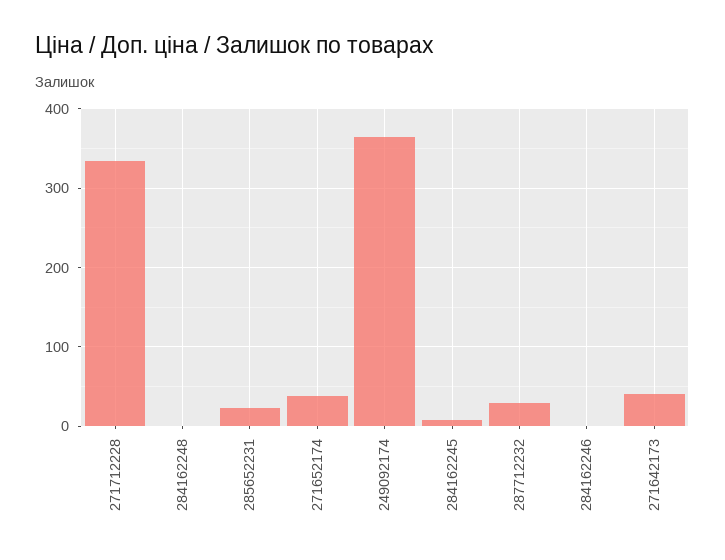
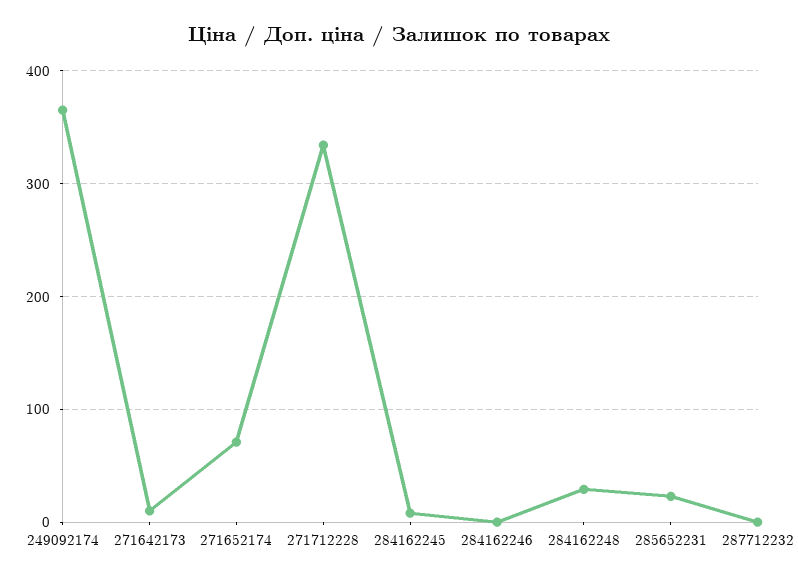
  {
    "271712228": 330,
-   "284162248": 0,
+   "284162248": 30,
    "285652231": 20,
-   "271652174": 40,
+   "271652174": 70,
    "249092174": 370,
    "284162245": 10,
-   "287712232": 30,
+   "287712232": 0,
    "284162246": 0,
-   "271642173": 40
+   "271642173": 10
  }

